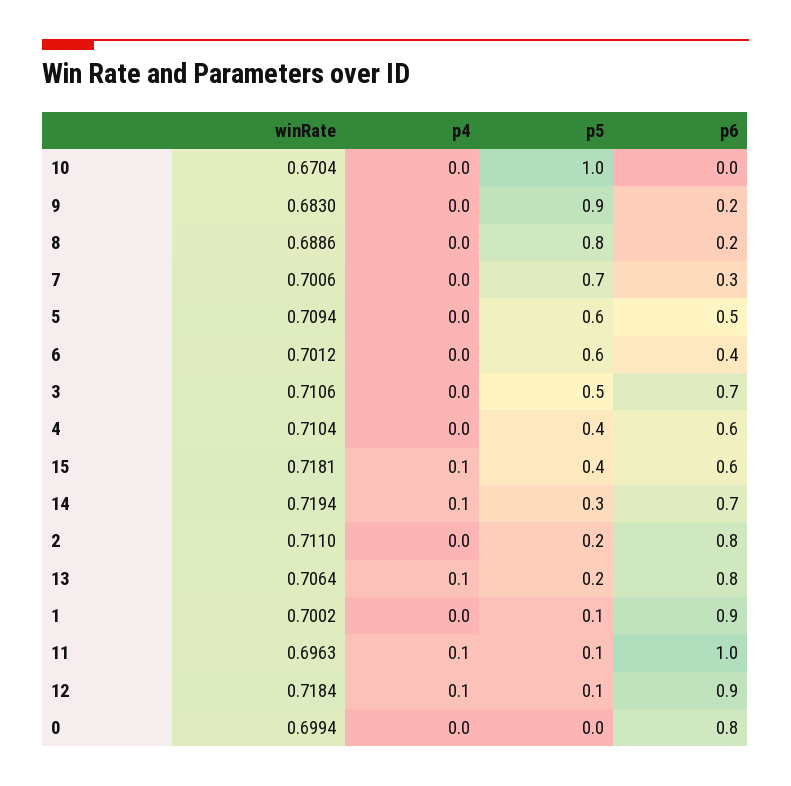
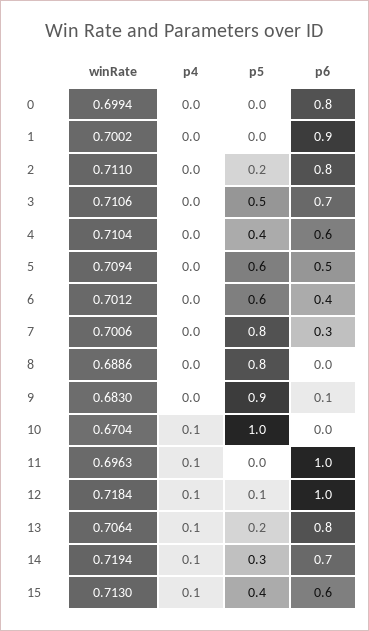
  {
    "winRate": {
      "10": 0.6704,
      "9": 0.683,
      "8": 0.6886,
      "7": 0.7006,
      "5": 0.7094,
      "6": 0.7012,
      "3": 0.7106,
      "4": 0.7104,
-     "15": 0.7181,
+     "15": 0.713,
      "14": 0.7194,
      "2": 0.711,
      "13": 0.7064,
      "1": 0.7002,
      "11": 0.6963,
      "12": 0.7184,
      "0": 0.6994
    },
    "p4": {
-     "10": 0,
+     "10": 0.1,
      "9": 0,
      "8": 0,
      "7": 0,
      "5": 0,
      "6": 0,
      "3": 0,
      "4": 0,
      "15": 0.1,
      "14": 0.1,
      "2": 0,
      "13": 0.1,
      "1": 0,
      "11": 0.1,
      "12": 0.1,
      "0": 0
    },
    "p5": {
      "10": 1,
      "9": 0.9,
      "8": 0.8,
-     "7": 0.7,
+     "7": 0.8,
      "5": 0.6,
      "6": 0.6,
      "3": 0.5,
      "4": 0.4,
      "15": 0.4,
      "14": 0.3,
      "2": 0.2,
      "13": 0.2,
-     "1": 0.1,
+     "1": 0,
-     "11": 0.1,
+     "11": 0,
      "12": 0.1,
      "0": 0
    },
    "p6": {
      "10": 0,
-     "9": 0.2,
+     "9": 0.1,
-     "8": 0.2,
+     "8": 0,
      "7": 0.3,
      "5": 0.5,
      "6": 0.4,
      "3": 0.7,
      "4": 0.6,
      "15": 0.6,
      "14": 0.7,
      "2": 0.8,
      "13": 0.8,
      "1": 0.9,
      "11": 1,
-     "12": 0.9,
+     "12": 1,
      "0": 0.8
    }
  }

